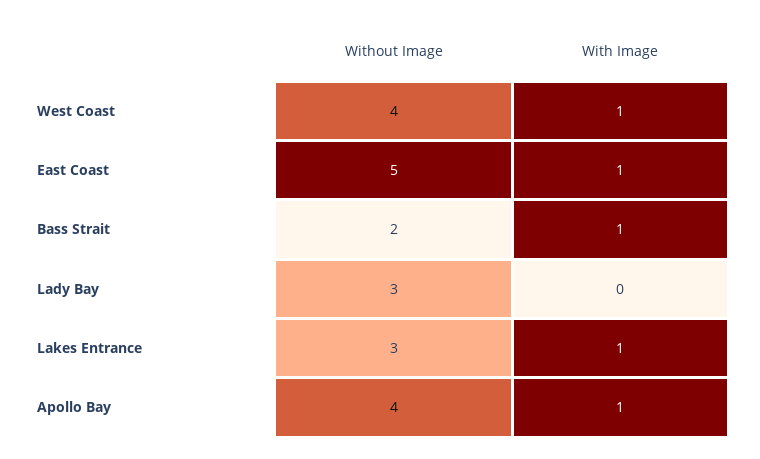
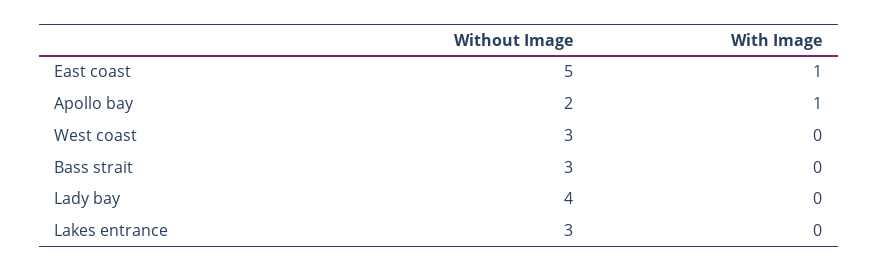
  {
    "Without Image": {
-     "West Coast": 4,
+     "West Coast": 3,
      "East Coast": 5,
-     "Bass Strait": 2,
+     "Bass Strait": 3,
-     "Lady Bay": 3,
+     "Lady Bay": 4,
      "Lakes Entrance": 3,
-     "Apollo Bay": 4
+     "Apollo Bay": 2
    },
    "With Image": {
-     "West Coast": 1,
+     "West Coast": 0,
      "East Coast": 1,
-     "Bass Strait": 1,
+     "Bass Strait": 0,
      "Lady Bay": 0,
-     "Lakes Entrance": 1,
+     "Lakes Entrance": 0,
      "Apollo Bay": 1
    }
  }

